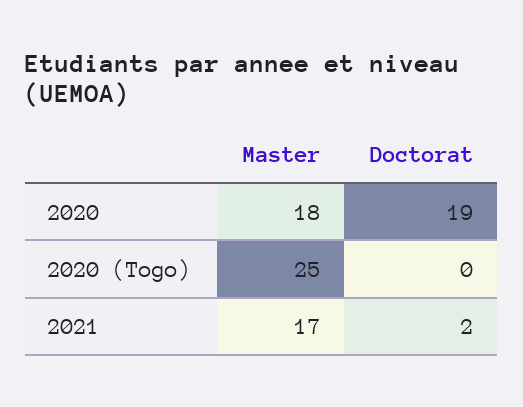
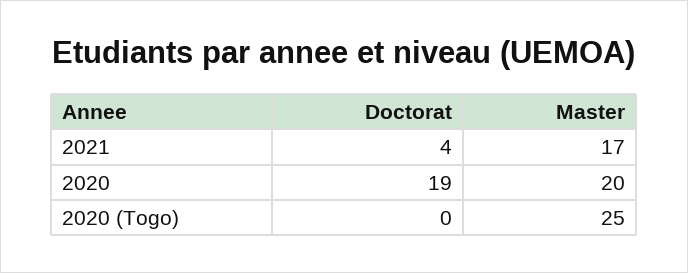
  {
    "Master": {
-     "2020": 18,
+     "2020": 20,
      "2020 (Togo)": 25,
      "2021": 17
    },
    "Doctorat": {
      "2020": 19,
      "2020 (Togo)": 0,
-     "2021": 2
+     "2021": 4
    }
  }

